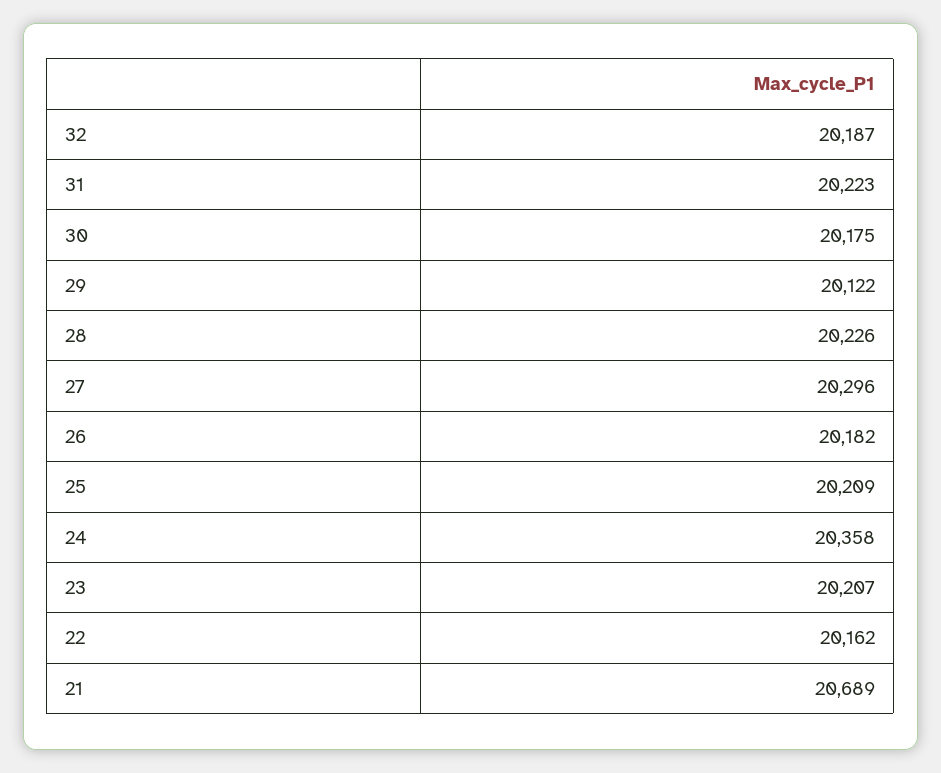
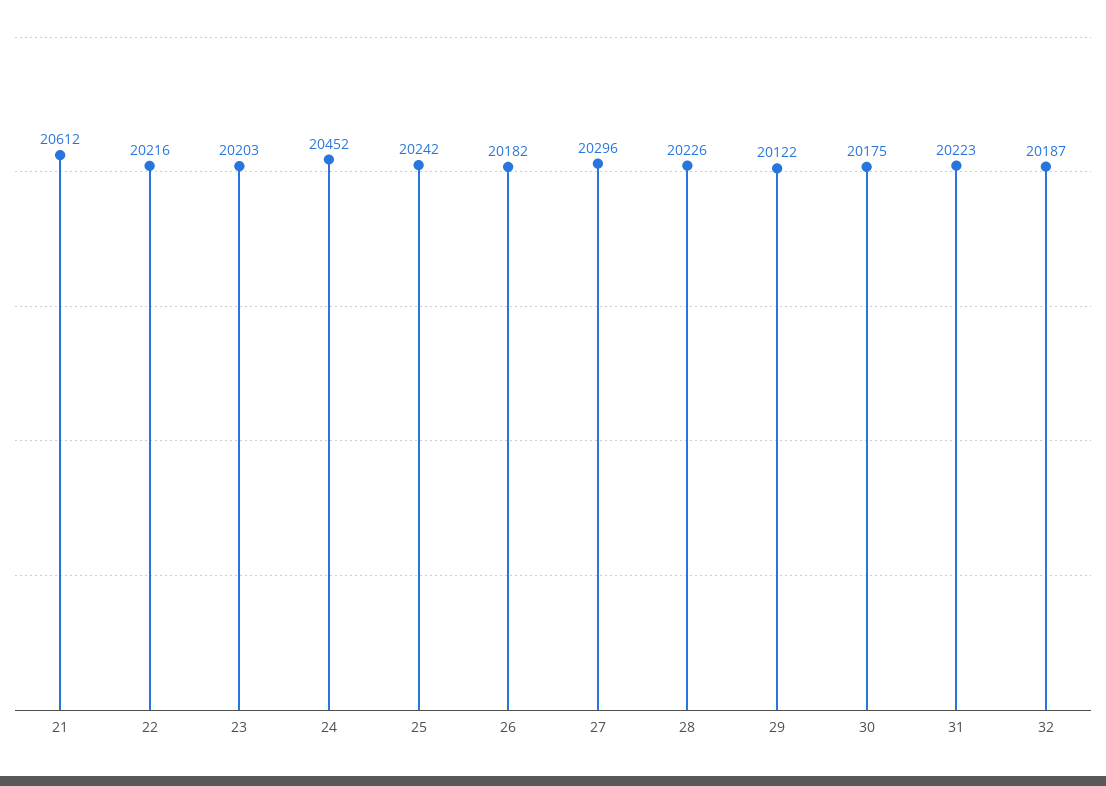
  {
    "32": 20187,
    "31": 20223,
    "30": 20175,
    "29": 20122,
    "28": 20226,
    "27": 20296,
    "26": 20182,
-   "25": 20209,
+   "25": 20242,
-   "24": 20358,
+   "24": 20452,
-   "23": 20207,
+   "23": 20203,
-   "22": 20162,
+   "22": 20216,
-   "21": 20689
+   "21": 20612
  }

